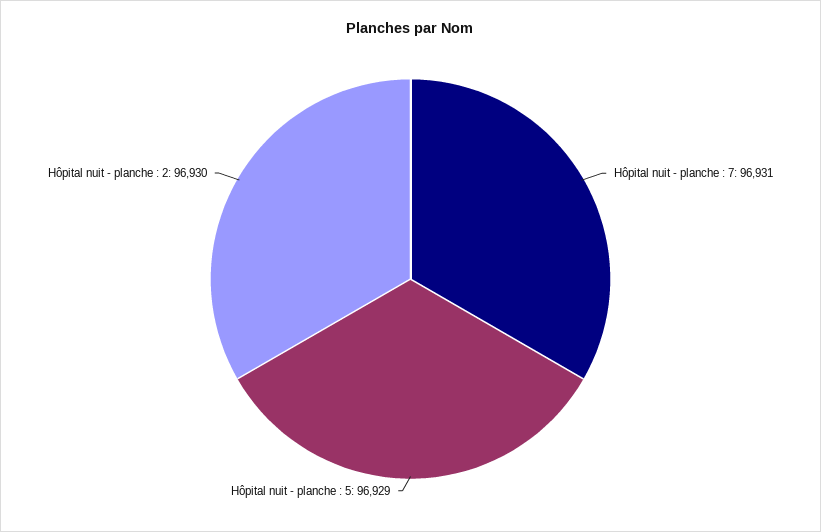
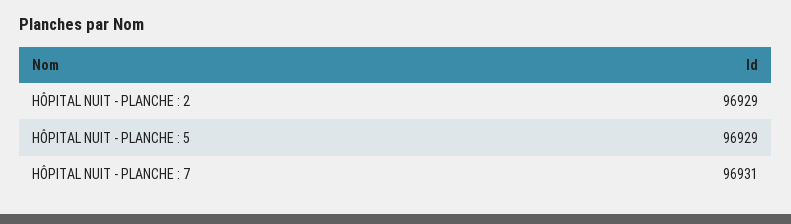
  {
    "Hôpital nuit - planche : 7": 96931,
    "Hôpital nuit - planche : 5": 96929,
-   "Hôpital nuit - planche : 2": 96930
+   "Hôpital nuit - planche : 2": 96929
  }

